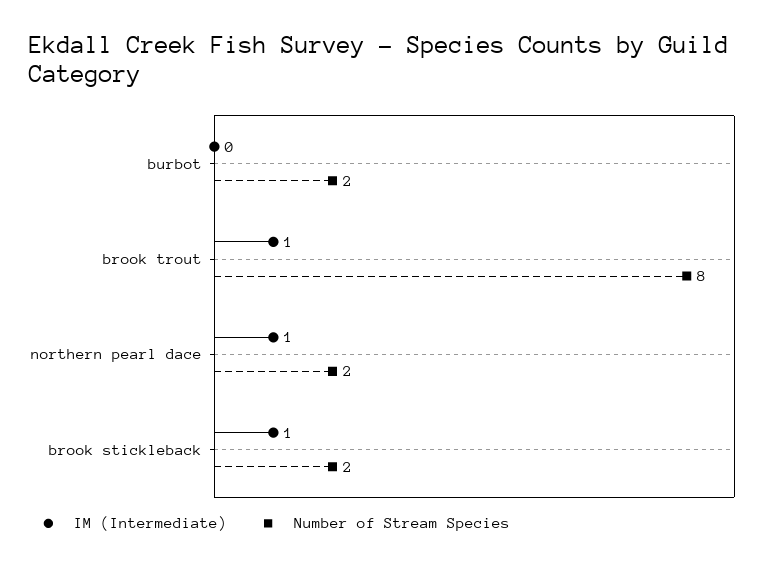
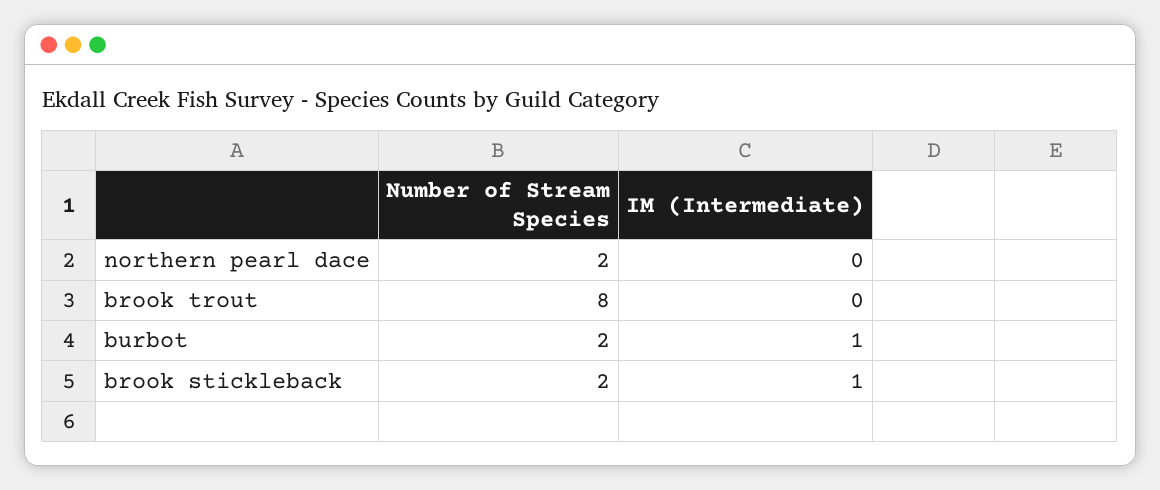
  {
    "IM (Intermediate)": {
-     "burbot": 0,
+     "burbot": 1,
-     "brook trout": 1,
+     "brook trout": 0,
-     "northern pearl dace": 1,
+     "northern pearl dace": 0,
      "brook stickleback": 1
    },
    "Number of Stream Species": {
      "burbot": 2,
      "brook trout": 8,
      "northern pearl dace": 2,
      "brook stickleback": 2
    }
  }

